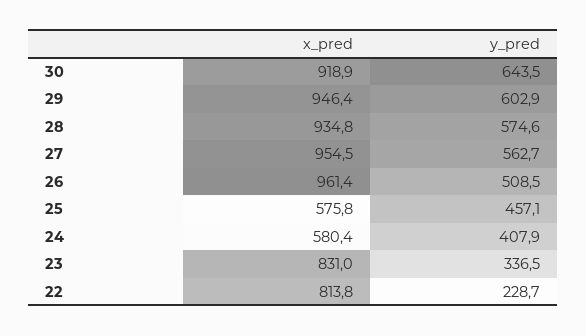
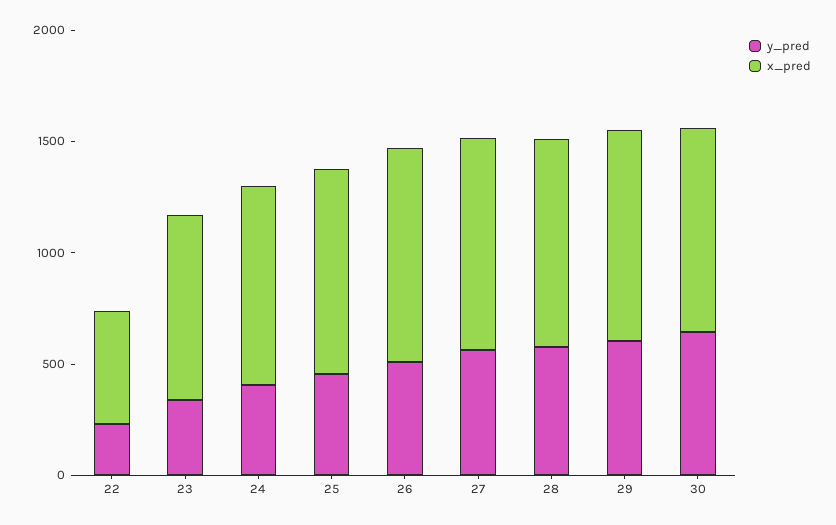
  {
    "x_pred": {
      "30": 918.9,
      "29": 946.4,
      "28": 934.8,
      "27": 954.5,
      "26": 961.4,
-     "25": 575.8,
+     "25": 900,
-     "24": 580.4,
+     "24": 900,
      "23": 831,
-     "22": 813.8
+     "22": 500
    },
    "y_pred": {
      "30": 643.5,
      "29": 602.9,
      "28": 574.6,
      "27": 562.7,
      "26": 508.5,
      "25": 457.1,
      "24": 407.9,
      "23": 336.5,
      "22": 228.7
    }
  }

